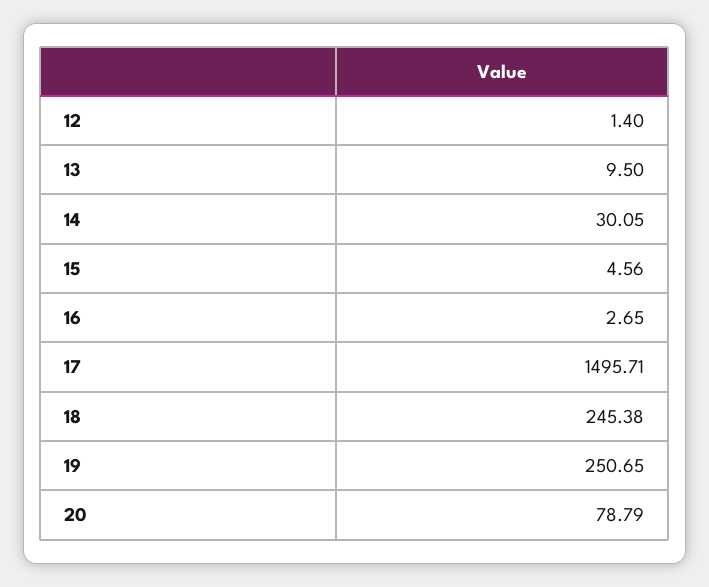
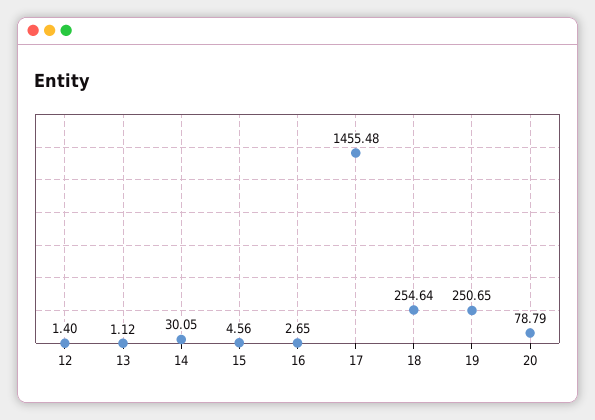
  {
    "12": 1.4,
-   "13": 9.5,
+   "13": 1.12,
    "14": 30.05,
    "15": 4.56,
    "16": 2.65,
-   "17": 1495.71,
+   "17": 1455.48,
-   "18": 245.38,
+   "18": 254.64,
    "19": 250.65,
    "20": 78.79
  }

